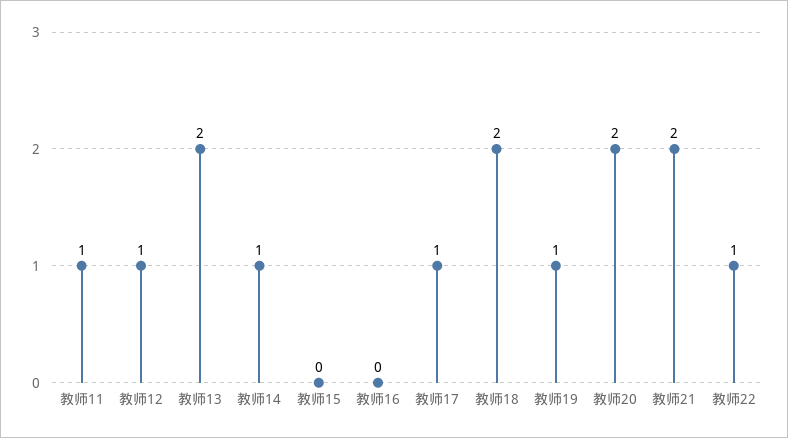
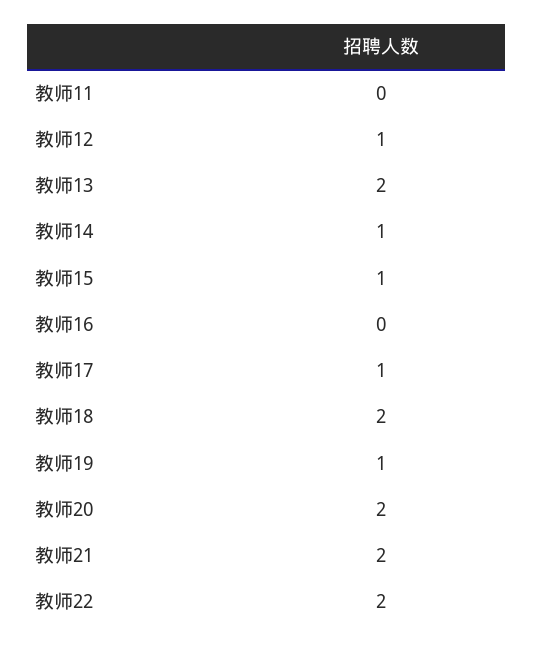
  {
-   "教师11": 1,
+   "教师11": 0,
    "教师12": 1,
    "教师13": 2,
    "教师14": 1,
-   "教师15": 0,
+   "教师15": 1,
    "教师16": 0,
    "教师17": 1,
    "教师18": 2,
    "教师19": 1,
    "教师20": 2,
    "教师21": 2,
-   "教师22": 1
+   "教师22": 2
  }

